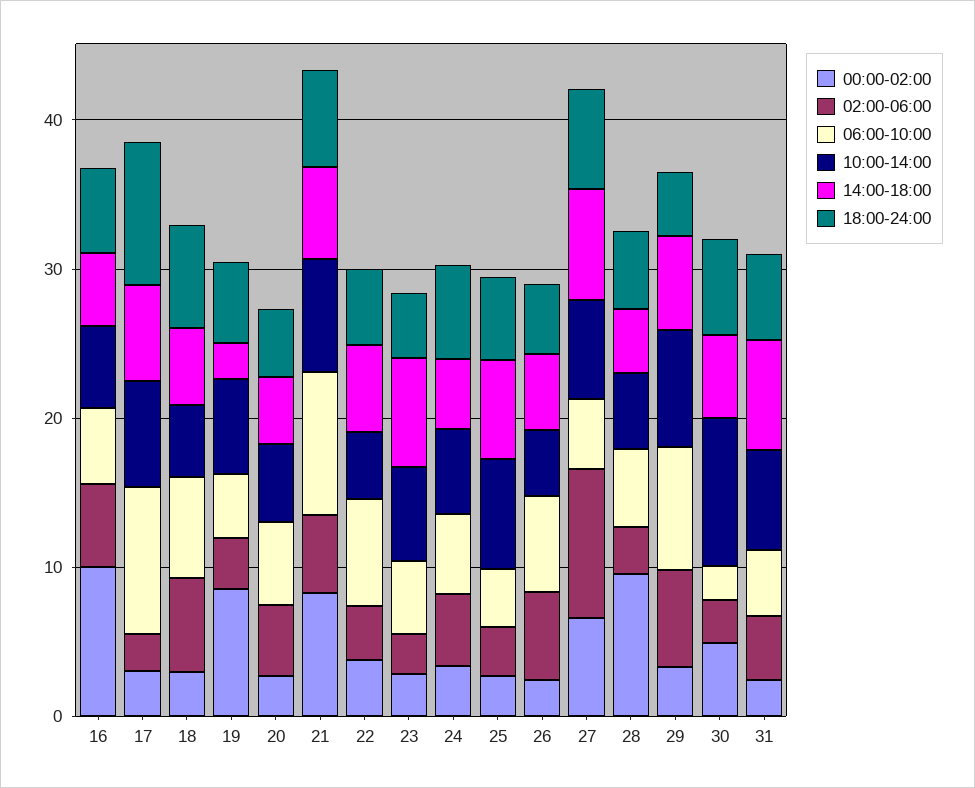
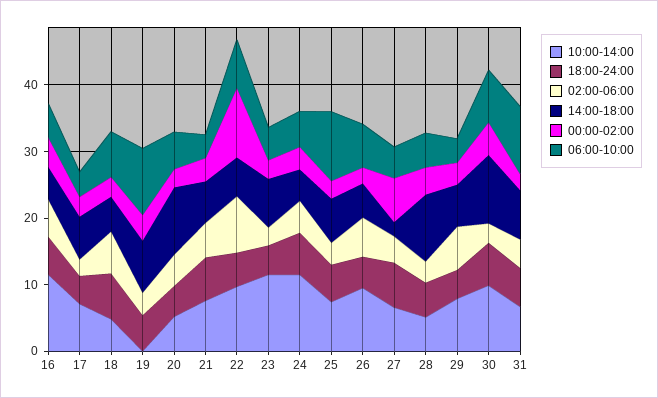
  {
    "00:00-02:00": {
-     "16": 10,
+     "16": 4,
      "17": 4,
      "18": 2,
-     "19": 8,
+     "19": 4,
      "20": 2,
-     "21": 8,
+     "21": 4,
-     "22": 4,
+     "22": 10,
      "23": 2,
      "24": 4,
      "25": 2,
      "26": 2,
      "27": 6,
-     "28": 10,
+     "28": 4,
      "29": 4,
      "30": 4,
      "31": 2
    },
    "02:00-06:00": {
      "16": 6,
      "17": 2,
      "18": 6,
      "19": 4,
      "20": 4,
      "21": 6,
-     "22": 4,
+     "22": 8,
      "23": 2,
      "24": 4,
      "25": 4,
      "26": 6,
-     "27": 10,
+     "27": 4,
      "28": 4,
      "29": 6,
      "30": 2,
      "31": 4
    },
    "06:00-10:00": {
      "16": 6,
-     "17": 10,
+     "17": 4,
      "18": 6,
-     "19": 4,
+     "19": 10,
      "20": 6,
-     "21": 10,
+     "21": 4,
      "22": 8,
      "23": 4,
      "24": 6,
-     "25": 4,
+     "25": 10,
      "26": 6,
      "27": 4,
      "28": 6,
-     "29": 8,
+     "29": 4,
-     "30": 2,
+     "30": 8,
-     "31": 4
+     "31": 10
    },
    "10:00-14:00": {
-     "16": 6,
+     "16": 12,
      "17": 8,
      "18": 4,
-     "19": 6,
+     "19": 0,
      "20": 6,
      "21": 8,
-     "22": 4,
+     "22": 10,
-     "23": 6,
+     "23": 12,
-     "24": 6,
+     "24": 12,
      "25": 8,
-     "26": 4,
+     "26": 10,
      "27": 6,
      "28": 6,
      "29": 8,
      "30": 10,
      "31": 6
    },
    "14:00-18:00": {
      "16": 4,
      "17": 6,
      "18": 6,
-     "19": 2,
+     "19": 8,
-     "20": 4,
+     "20": 10,
      "21": 6,
      "22": 6,
      "23": 8,
      "24": 4,
      "25": 6,
      "26": 6,
-     "27": 8,
+     "27": 2,
-     "28": 4,
+     "28": 10,
      "29": 6,
-     "30": 6,
+     "30": 10,
      "31": 8
    },
    "18:00-24:00": {
      "16": 6,
-     "17": 10,
+     "17": 4,
      "18": 6,
      "19": 6,
      "20": 4,
      "21": 6,
      "22": 6,
      "23": 4,
      "24": 6,
      "25": 6,
      "26": 4,
      "27": 6,
      "28": 6,
      "29": 4,
      "30": 6,
      "31": 6
    }
  }

